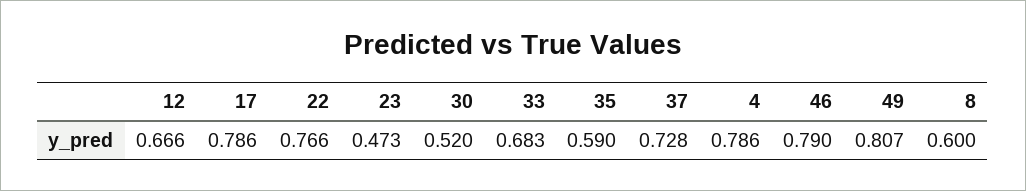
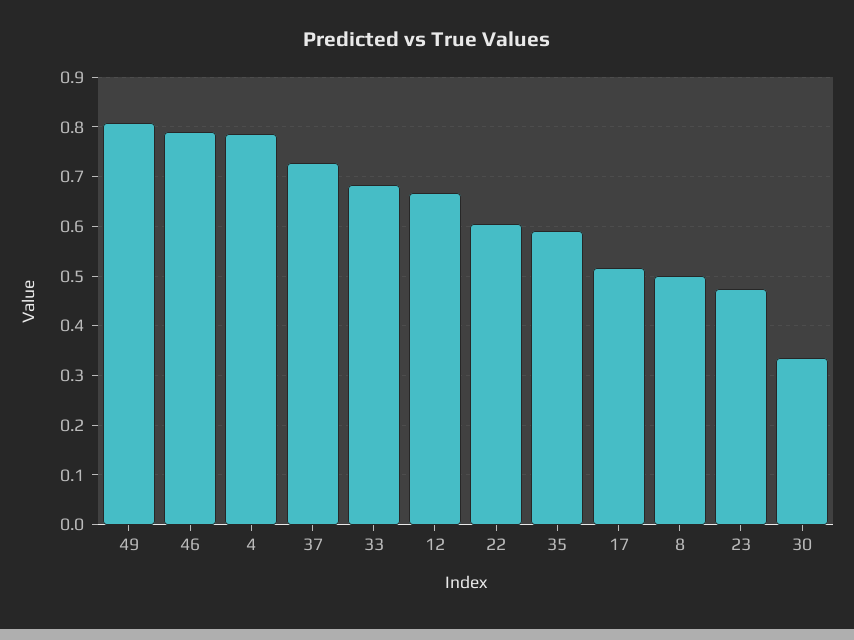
  {
    "12": 0.666,
-   "17": 0.786,
+   "17": 0.52,
-   "22": 0.766,
+   "22": 0.6,
    "23": 0.473,
-   "30": 0.52,
+   "30": 0.34,
    "33": 0.683,
    "35": 0.59,
    "37": 0.728,
    "4": 0.786,
    "46": 0.79,
    "49": 0.807,
-   "8": 0.6
+   "8": 0.5
  }

